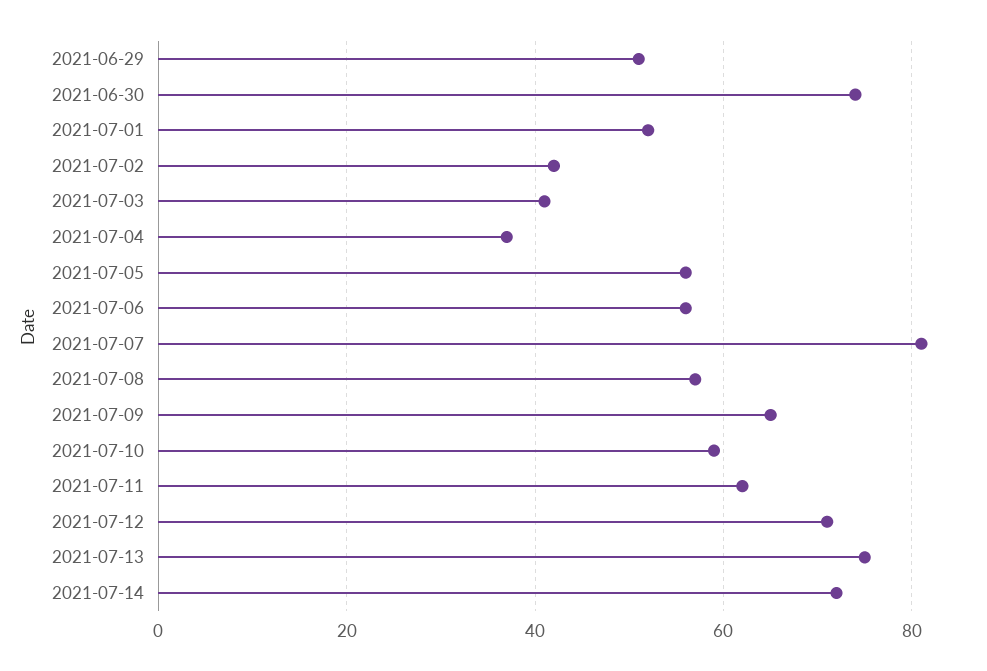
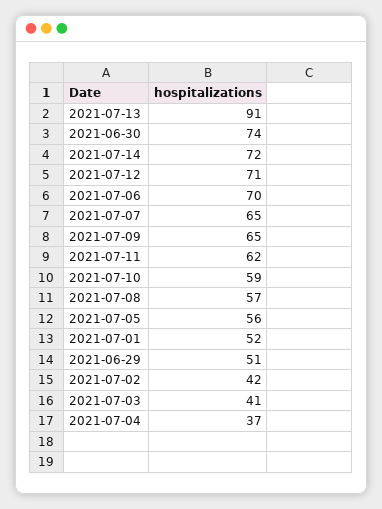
  {
    "2021-06-29": 51,
    "2021-06-30": 74,
    "2021-07-01": 52,
    "2021-07-02": 42,
    "2021-07-03": 41,
    "2021-07-04": 37,
    "2021-07-05": 56,
-   "2021-07-06": 55,
+   "2021-07-06": 70,
-   "2021-07-07": 80,
+   "2021-07-07": 65,
    "2021-07-08": 57,
    "2021-07-09": 65,
    "2021-07-10": 59,
    "2021-07-11": 62,
    "2021-07-12": 71,
-   "2021-07-13": 75,
+   "2021-07-13": 91,
    "2021-07-14": 72
  }

